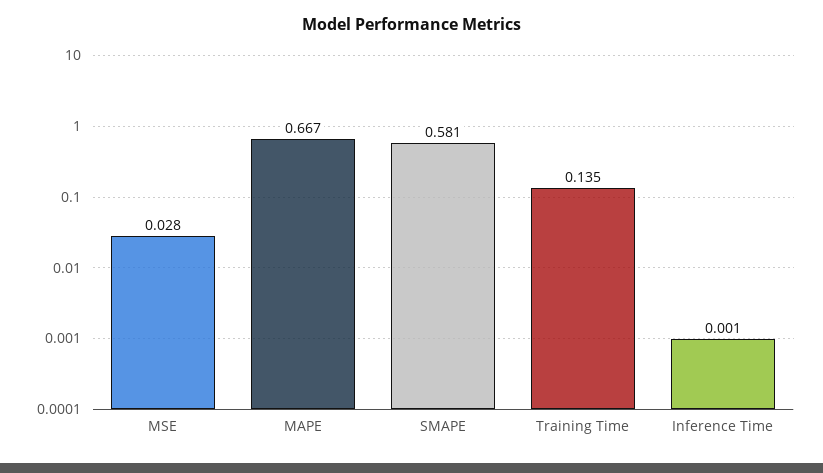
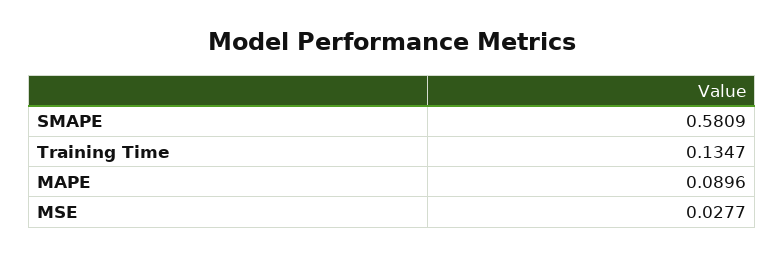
  {
    "MSE": 0.0277,
-   "MAPE": 0.667,
+   "MAPE": 0.0896,
    "SMAPE": 0.5809,
-   "Training Time": 0.1347,
+   "Training Time": 0.1347
-   "Inference Time": 0.001
  }

